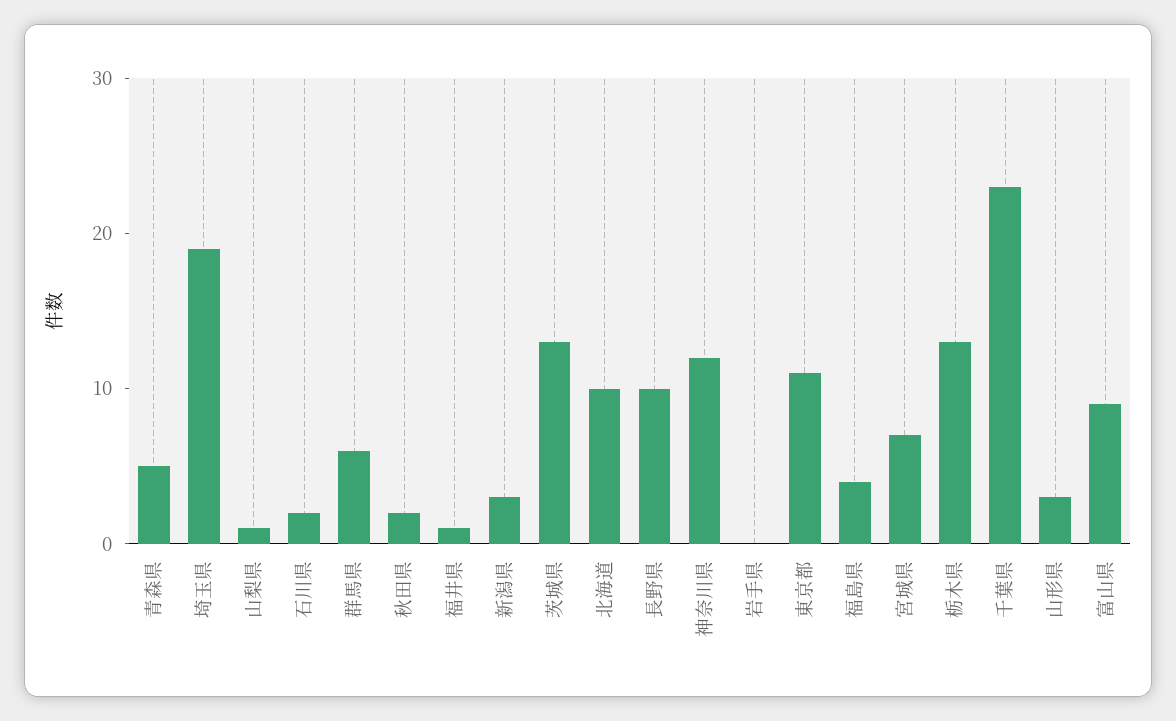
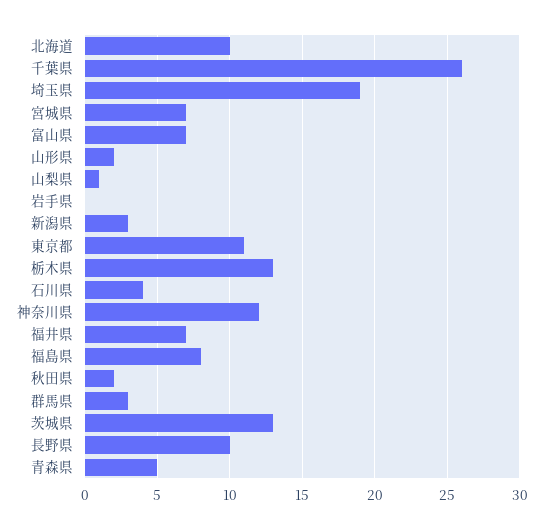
  {
    "青森県": 5,
    "埼玉県": 19,
    "山梨県": 1,
-   "石川県": 2,
+   "石川県": 4,
-   "群馬県": 6,
+   "群馬県": 3,
    "秋田県": 2,
-   "福井県": 1,
+   "福井県": 7,
    "新潟県": 3,
    "茨城県": 13,
    "北海道": 10,
    "長野県": 10,
    "神奈川県": 12,
    "岩手県": 0,
    "東京都": 11,
-   "福島県": 4,
+   "福島県": 8,
    "宮城県": 7,
    "栃木県": 13,
-   "千葉県": 23,
+   "千葉県": 26,
-   "山形県": 3,
+   "山形県": 2,
-   "富山県": 9
+   "富山県": 7
  }

